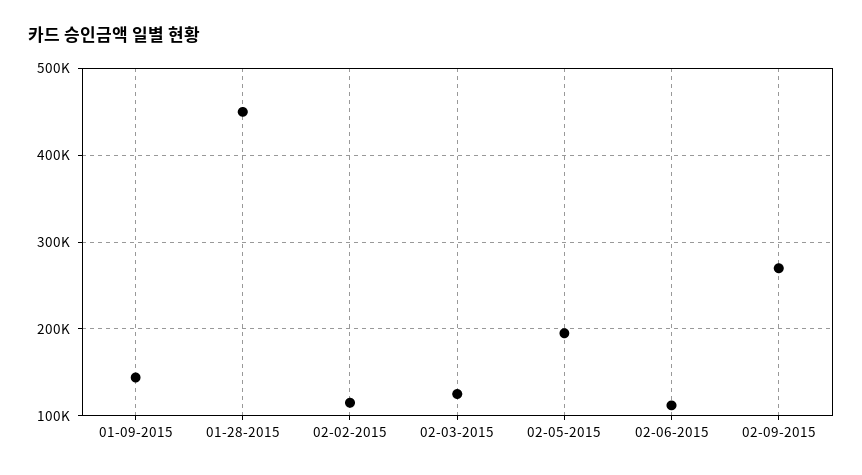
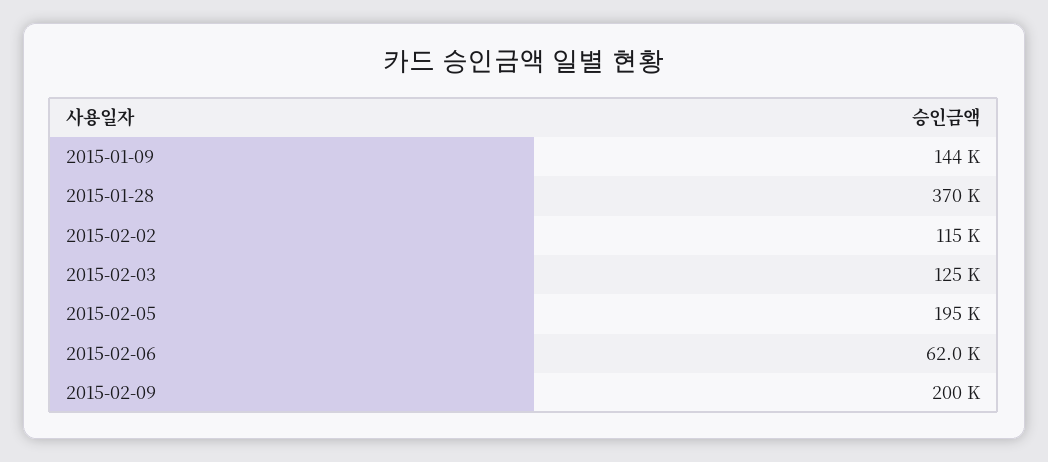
  {
    "01-09-2015": 144000,
-   "01-28-2015": 450000,
+   "01-28-2015": 370000,
    "02-02-2015": 115000,
    "02-03-2015": 125000,
    "02-05-2015": 195000,
-   "02-06-2015": 110000,
+   "02-06-2015": 62000,
-   "02-09-2015": 270000
+   "02-09-2015": 200000
  }

